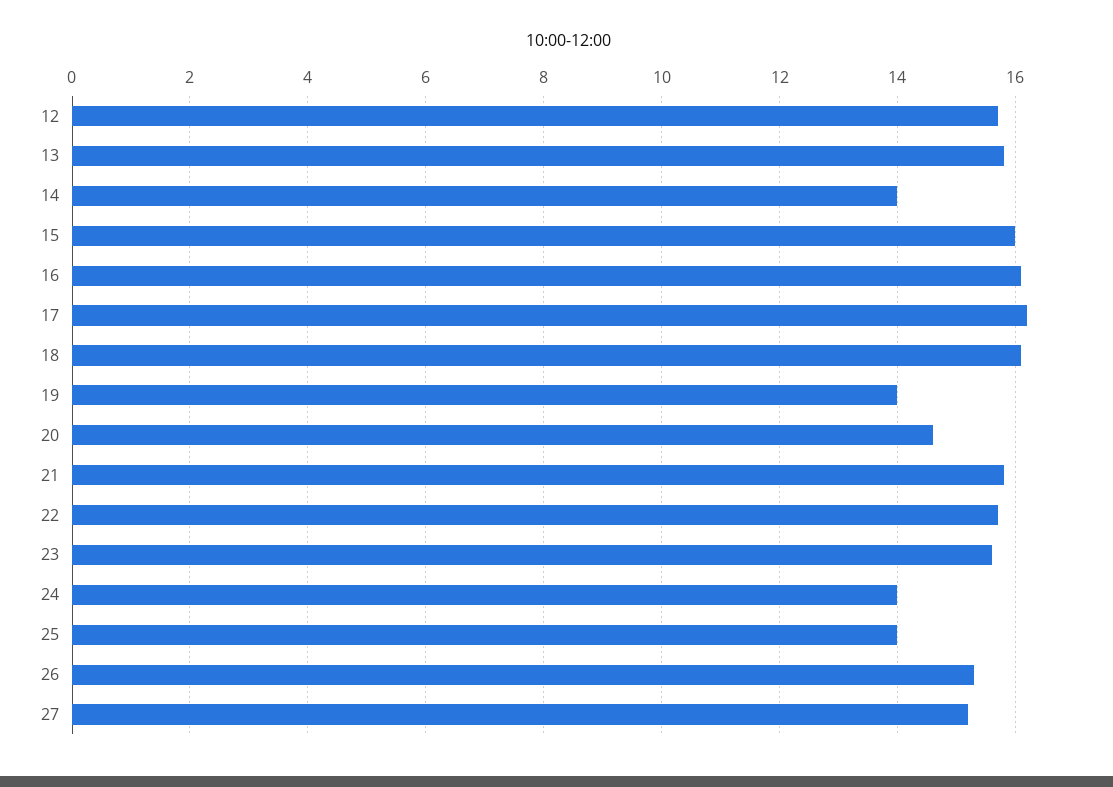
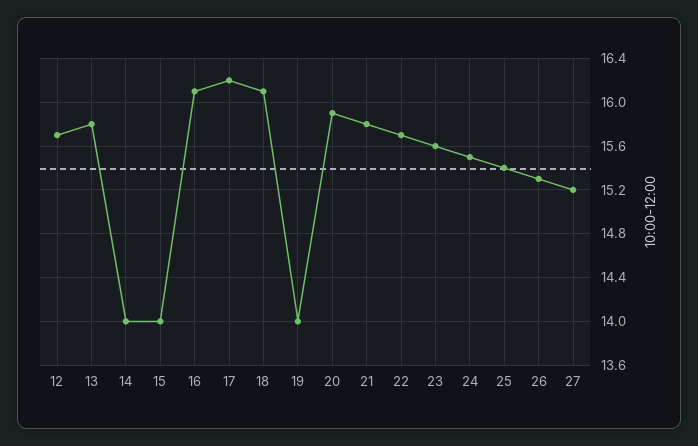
  {
    "12": 15.7,
    "13": 15.8,
    "14": 14,
-   "15": 16,
+   "15": 14,
    "16": 16.1,
    "17": 16.2,
    "18": 16.1,
    "19": 14,
-   "20": 14.5,
+   "20": 15.9,
    "21": 15.8,
    "22": 15.7,
    "23": 15.6,
-   "24": 14,
+   "24": 15.5,
-   "25": 14,
+   "25": 15.4,
    "26": 15.3,
    "27": 15.2
  }

